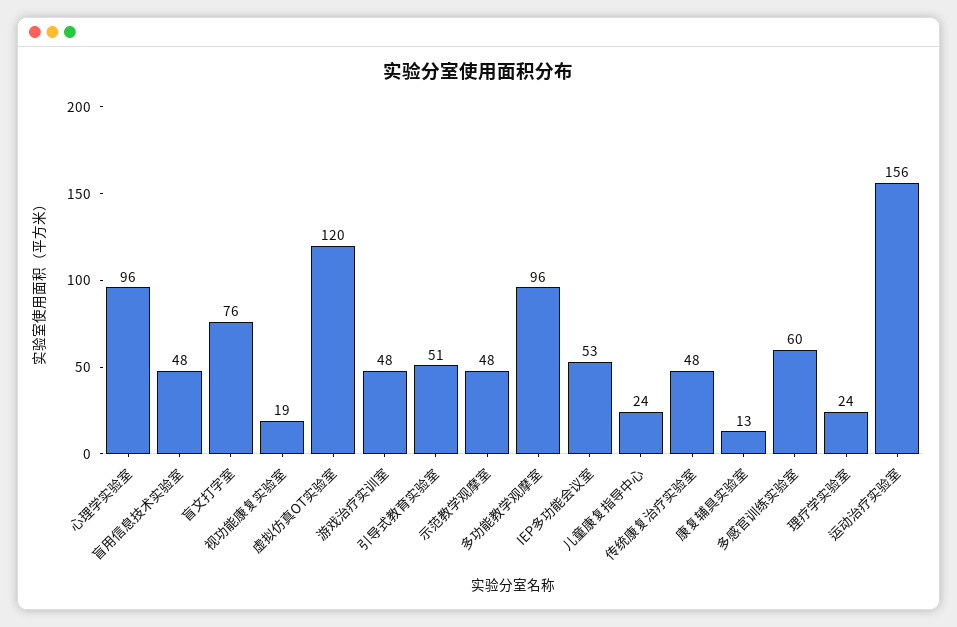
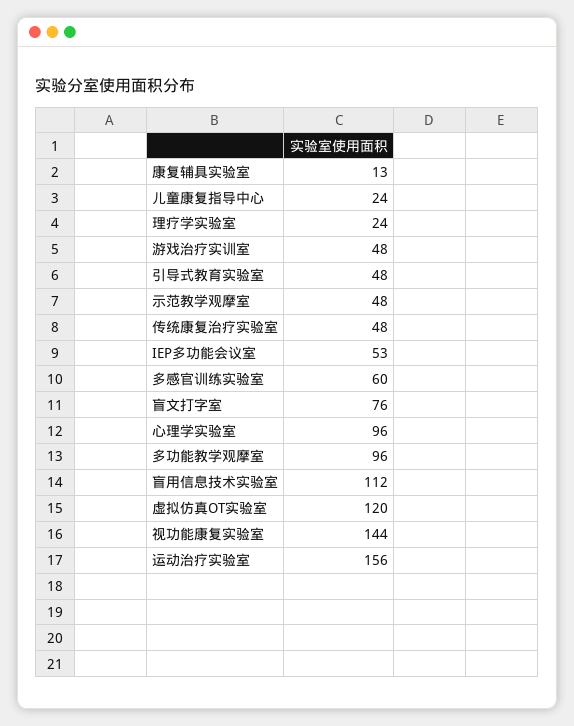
  {
    "心理学实验室": 96,
-   "盲用信息技术实验室": 48,
+   "盲用信息技术实验室": 112,
    "盲文打字室": 76,
-   "视功能康复实验室": 19,
+   "视功能康复实验室": 144,
    "虚拟仿真OT实验室": 120,
    "游戏治疗实训室": 48,
-   "引导式教育实验室": 51,
+   "引导式教育实验室": 48,
    "示范教学观摩室": 48,
    "多功能教学观摩室": 96,
    "IEP多功能会议室": 53,
    "儿童康复指导中心": 24,
    "传统康复治疗实验室": 48,
    "康复辅具实验室": 13,
    "多感官训练实验室": 60,
    "理疗学实验室": 24,
    "运动治疗实验室": 156
  }

